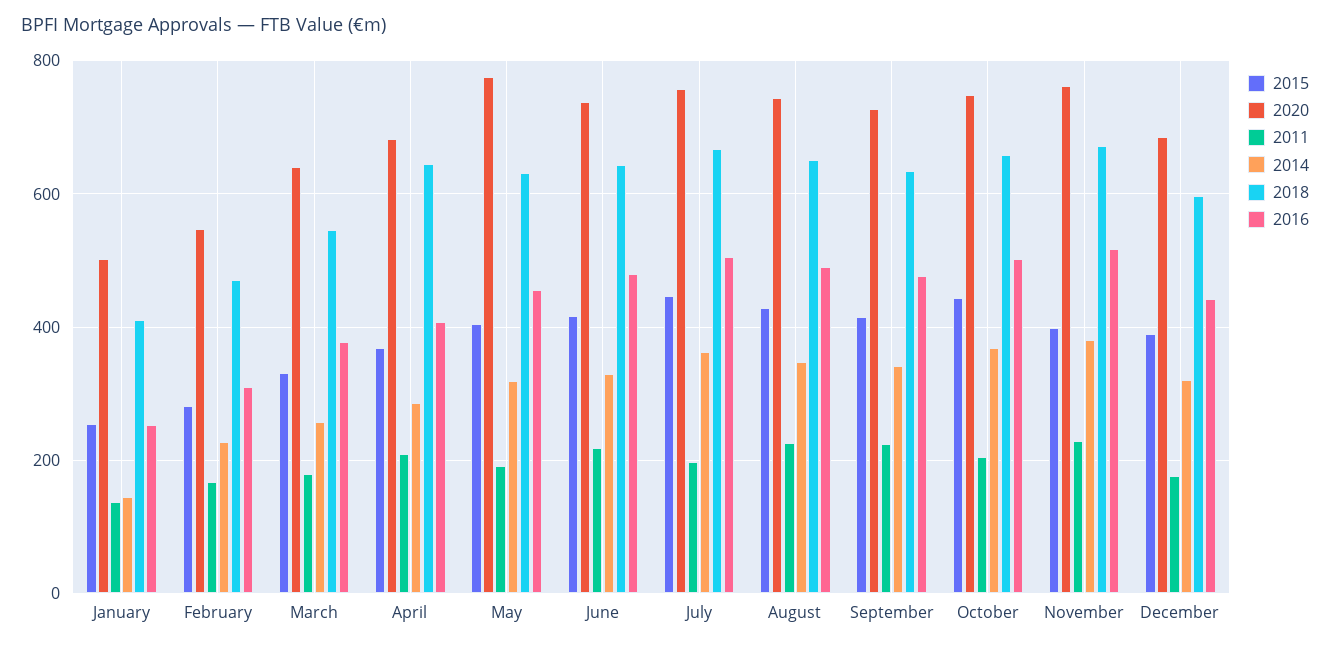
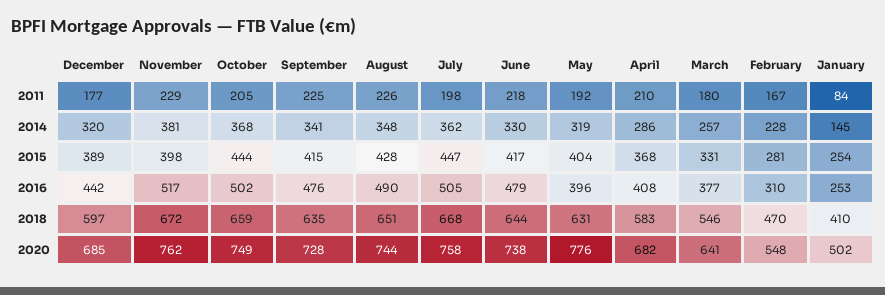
  {
    "2015": {
      "January": 254,
      "February": 281,
      "March": 331,
      "April": 368,
      "May": 404,
      "June": 417,
      "July": 447,
      "August": 428,
      "September": 415,
      "October": 444,
      "November": 398,
      "December": 389
    },
    "2020": {
      "January": 502,
      "February": 548,
      "March": 641,
      "April": 682,
      "May": 776,
      "June": 738,
      "July": 758,
      "August": 744,
      "September": 728,
      "October": 749,
      "November": 762,
      "December": 685
    },
    "2011": {
-     "January": 140,
+     "January": 84,
      "February": 167,
      "March": 180,
      "April": 210,
      "May": 192,
      "June": 218,
      "July": 198,
      "August": 226,
      "September": 225,
      "October": 205,
      "November": 229,
      "December": 177
    },
    "2014": {
      "January": 145,
      "February": 228,
      "March": 257,
      "April": 286,
      "May": 319,
      "June": 330,
      "July": 362,
      "August": 348,
      "September": 341,
      "October": 368,
      "November": 381,
      "December": 320
    },
    "2018": {
      "January": 410,
      "February": 470,
      "March": 546,
-     "April": 640,
+     "April": 583,
      "May": 631,
      "June": 644,
      "July": 668,
      "August": 651,
      "September": 635,
      "October": 659,
      "November": 672,
      "December": 597
    },
    "2016": {
      "January": 253,
      "February": 310,
      "March": 377,
      "April": 408,
-     "May": 460,
+     "May": 396,
      "June": 479,
      "July": 505,
      "August": 490,
      "September": 476,
      "October": 502,
      "November": 517,
      "December": 442
    }
  }

